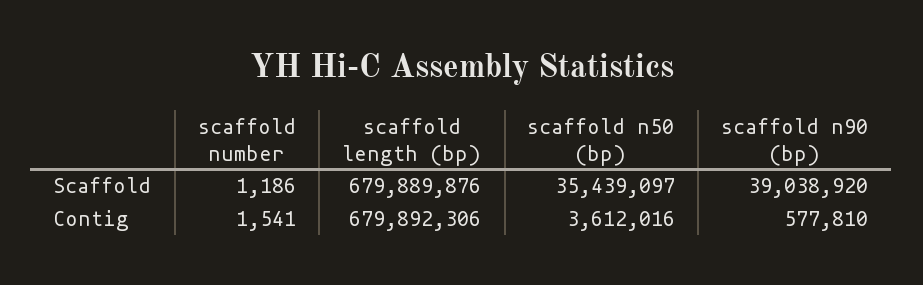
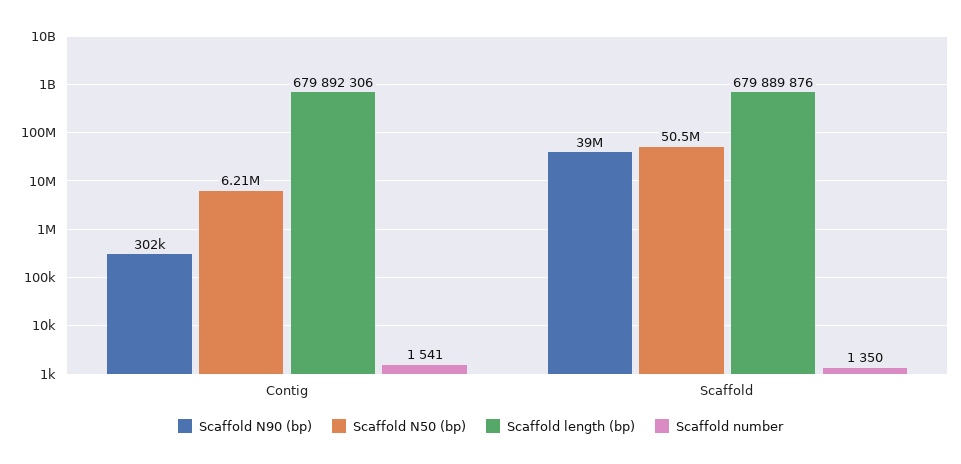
  {
    "scaffold number": {
-     "Scaffold": 1186,
+     "Scaffold": 1350,
      "Contig": 1541
    },
    "scaffold length (bp)": {
      "Scaffold": 679889876,
      "Contig": 679892306
    },
    "scaffold n50 (bp)": {
-     "Scaffold": 35439097,
+     "Scaffold": 50500000,
-     "Contig": 3612016
+     "Contig": 6210000
    },
    "scaffold n90 (bp)": {
      "Scaffold": 39038920,
-     "Contig": 577810
+     "Contig": 302000
    }
  }

